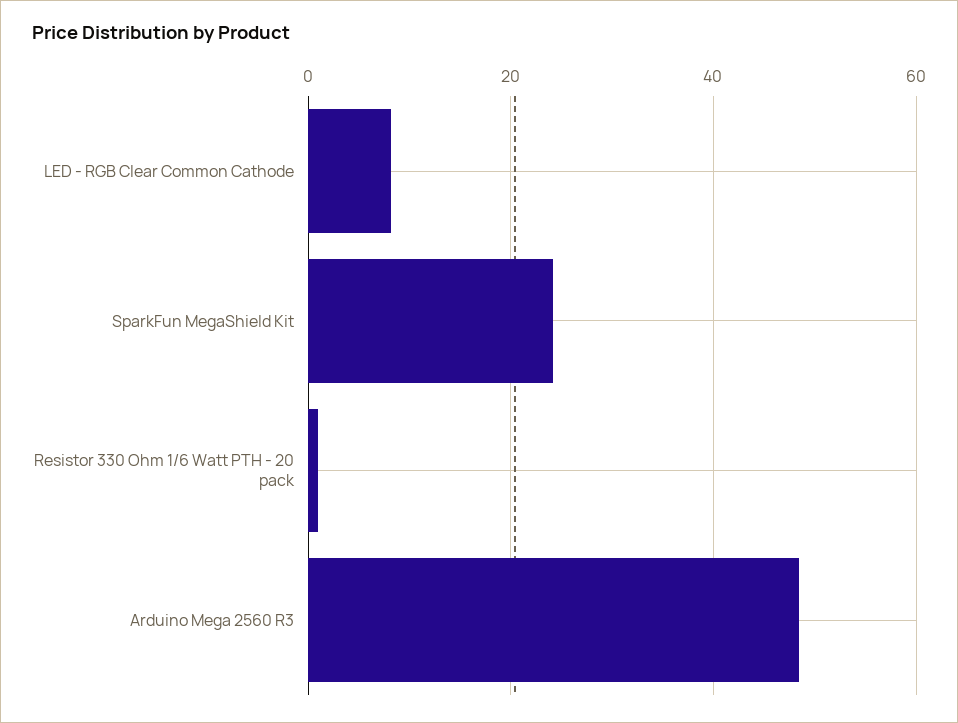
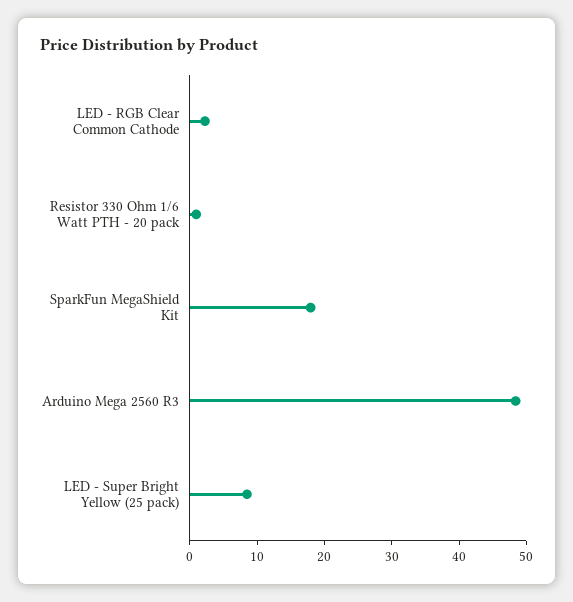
  {
-   "LED - RGB Clear Common Cathode": 8,
+   "LED - RGB Clear Common Cathode": 2,
-   "SparkFun MegaShield Kit": 24,
+   "SparkFun MegaShield Kit": 18,
    "Resistor 330 Ohm 1/6 Watt PTH - 20 pack": 0,
-   "Arduino Mega 2560 R3": 48
+   "Arduino Mega 2560 R3": 48,
+   "LED - Super Bright Yellow (25 pack)": 8
  }

